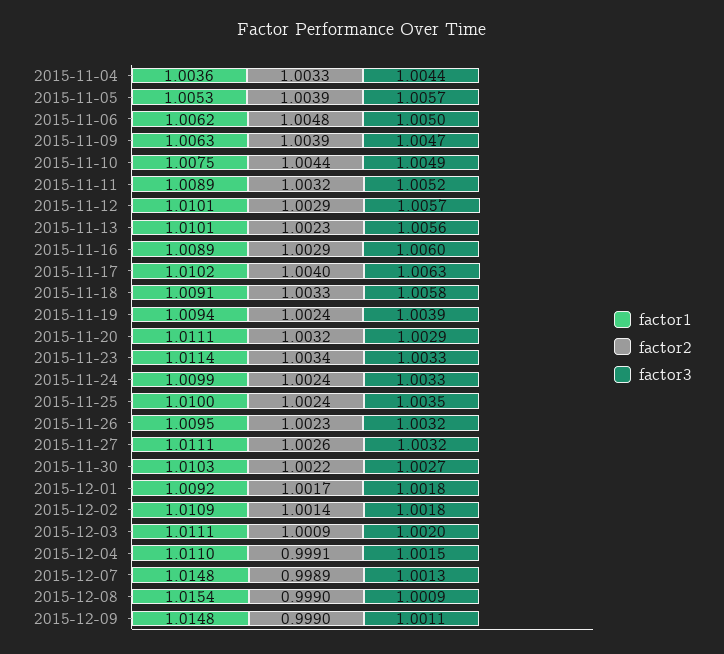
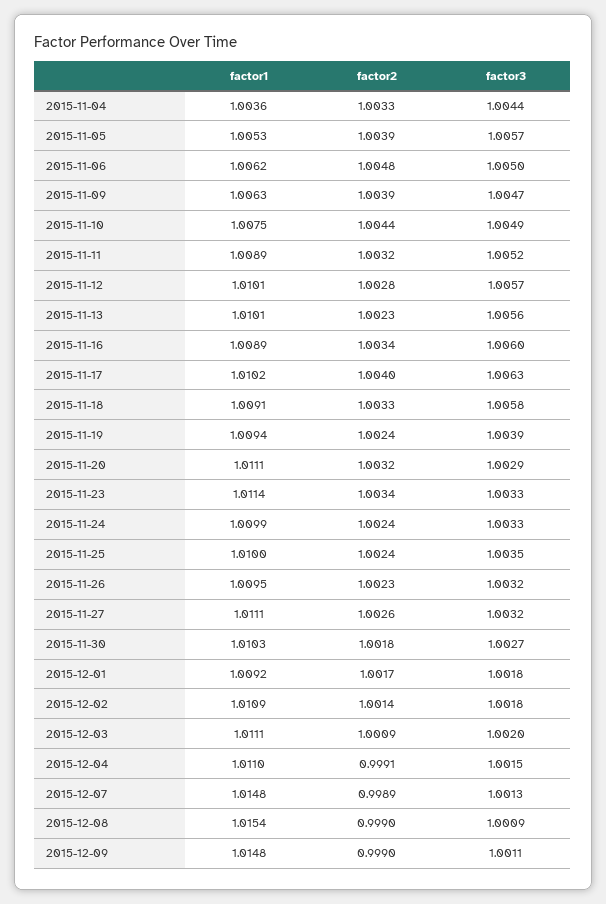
  {
    "factor1": {
      "2015-11-04": 1.0036,
      "2015-11-05": 1.0053,
      "2015-11-06": 1.0062,
      "2015-11-09": 1.0063,
      "2015-11-10": 1.0075,
      "2015-11-11": 1.0089,
      "2015-11-12": 1.0101,
      "2015-11-13": 1.0101,
      "2015-11-16": 1.0089,
      "2015-11-17": 1.0102,
      "2015-11-18": 1.0091,
      "2015-11-19": 1.0094,
      "2015-11-20": 1.0111,
      "2015-11-23": 1.0114,
      "2015-11-24": 1.0099,
      "2015-11-25": 1.01,
      "2015-11-26": 1.0095,
      "2015-11-27": 1.0111,
      "2015-11-30": 1.0103,
      "2015-12-01": 1.0092,
      "2015-12-02": 1.0109,
      "2015-12-03": 1.0111,
      "2015-12-04": 1.011,
      "2015-12-07": 1.0148,
      "2015-12-08": 1.0154,
      "2015-12-09": 1.0148
    },
    "factor2": {
      "2015-11-04": 1.0033,
      "2015-11-05": 1.0039,
      "2015-11-06": 1.0048,
      "2015-11-09": 1.0039,
      "2015-11-10": 1.0044,
      "2015-11-11": 1.0032,
-     "2015-11-12": 1.0029,
+     "2015-11-12": 1.0028,
      "2015-11-13": 1.0023,
-     "2015-11-16": 1.0029,
+     "2015-11-16": 1.0034,
      "2015-11-17": 1.004,
      "2015-11-18": 1.0033,
      "2015-11-19": 1.0024,
      "2015-11-20": 1.0032,
      "2015-11-23": 1.0034,
      "2015-11-24": 1.0024,
      "2015-11-25": 1.0024,
      "2015-11-26": 1.0023,
      "2015-11-27": 1.0026,
-     "2015-11-30": 1.0022,
+     "2015-11-30": 1.0018,
      "2015-12-01": 1.0017,
      "2015-12-02": 1.0014,
      "2015-12-03": 1.0009,
      "2015-12-04": 0.9991,
      "2015-12-07": 0.9989,
      "2015-12-08": 0.999,
      "2015-12-09": 0.999
    },
    "factor3": {
      "2015-11-04": 1.0044,
      "2015-11-05": 1.0057,
      "2015-11-06": 1.005,
      "2015-11-09": 1.0047,
      "2015-11-10": 1.0049,
      "2015-11-11": 1.0052,
      "2015-11-12": 1.0057,
      "2015-11-13": 1.0056,
      "2015-11-16": 1.006,
      "2015-11-17": 1.0063,
      "2015-11-18": 1.0058,
      "2015-11-19": 1.0039,
      "2015-11-20": 1.0029,
      "2015-11-23": 1.0033,
      "2015-11-24": 1.0033,
      "2015-11-25": 1.0035,
      "2015-11-26": 1.0032,
      "2015-11-27": 1.0032,
      "2015-11-30": 1.0027,
      "2015-12-01": 1.0018,
      "2015-12-02": 1.0018,
      "2015-12-03": 1.002,
      "2015-12-04": 1.0015,
      "2015-12-07": 1.0013,
      "2015-12-08": 1.0009,
      "2015-12-09": 1.0011
    }
  }

